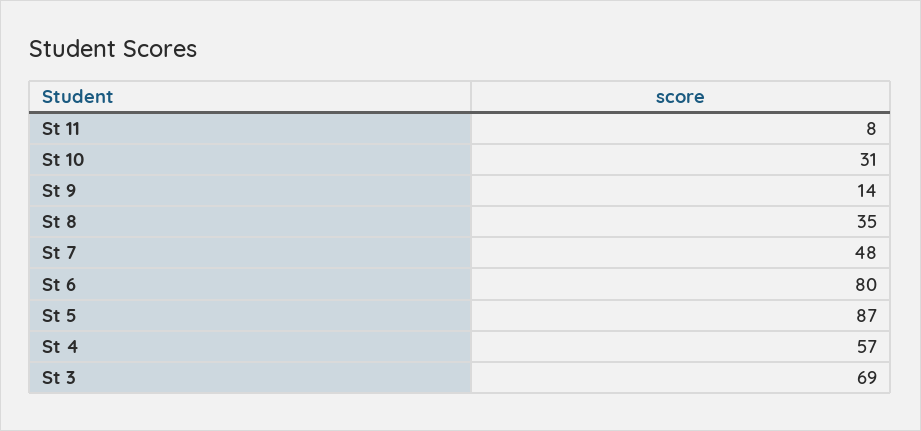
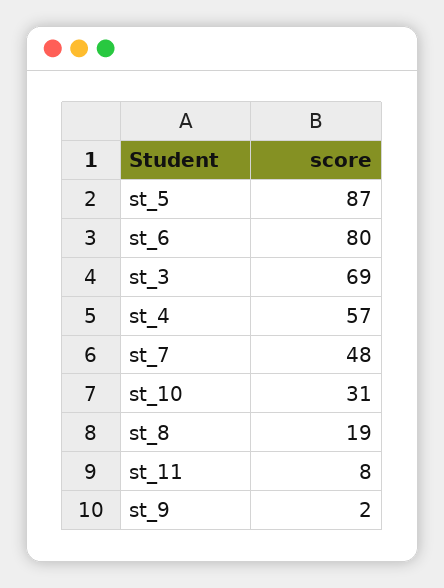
  {
    "St 11": 8,
    "St 10": 31,
-   "St 9": 14,
+   "St 9": 2,
-   "St 8": 35,
+   "St 8": 19,
    "St 7": 48,
    "St 6": 80,
    "St 5": 87,
    "St 4": 57,
    "St 3": 69
  }

